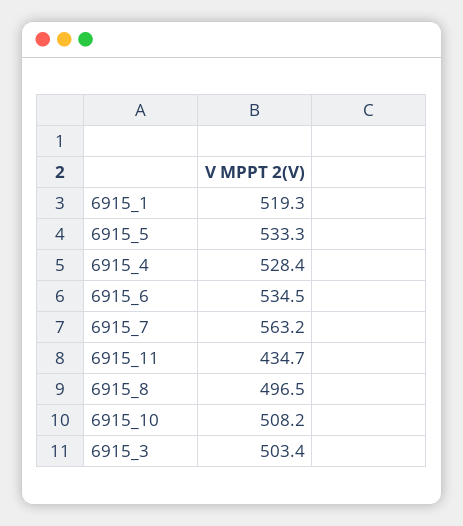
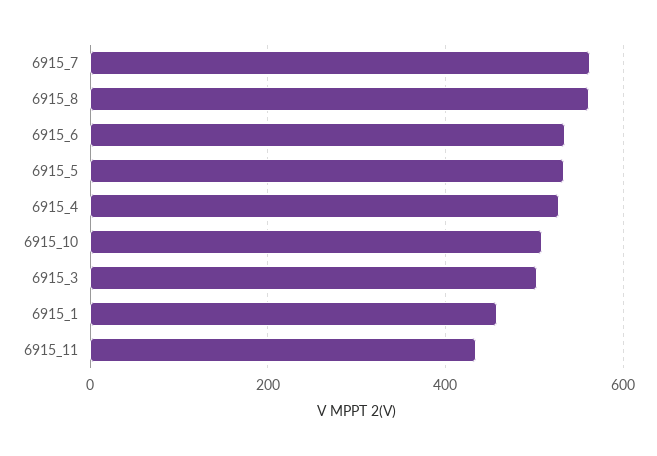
  {
-   "6915_1": 519.3,
+   "6915_1": 460,
    "6915_5": 533.3,
    "6915_4": 528.4,
    "6915_6": 534.5,
    "6915_7": 563.2,
    "6915_11": 434.7,
-   "6915_8": 496.5,
+   "6915_8": 560,
    "6915_10": 508.2,
    "6915_3": 503.4
  }

